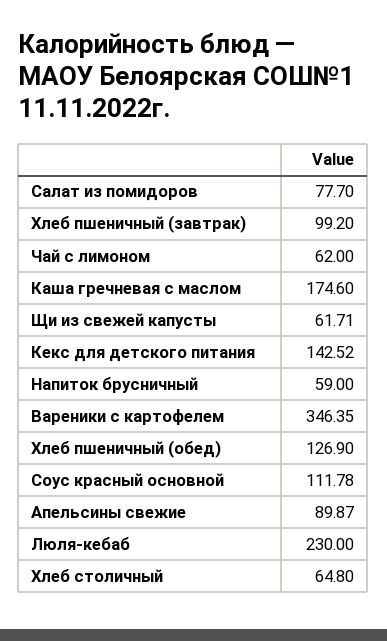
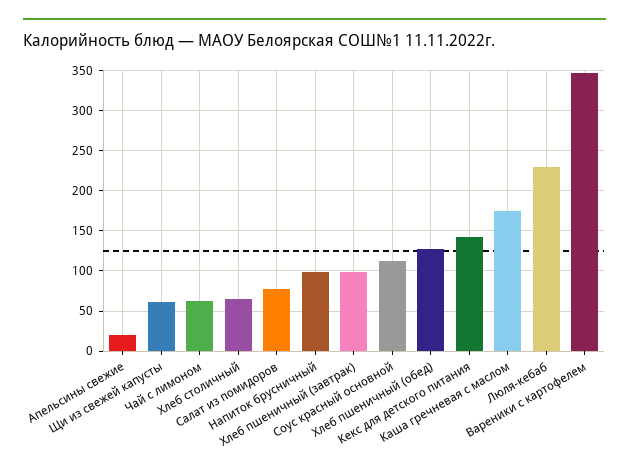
  {
    "Салат из помидоров": 77.7,
    "Хлеб пшеничный (завтрак)": 99.2,
    "Чай с лимоном": 62,
    "Каша гречневая с маслом": 174.6,
    "Щи из свежей капусты": 61.71,
    "Кекс для детского питания": 142.52,
-   "Напиток брусничный": 59,
+   "Напиток брусничный": 100,
    "Вареники с картофелем": 346.35,
    "Хлеб пшеничный (обед)": 126.9,
    "Соус красный основной": 111.78,
-   "Апельсины свежие": 89.87,
+   "Апельсины свежие": 20,
    "Люля-кебаб": 230,
    "Хлеб столичный": 64.8
  }

